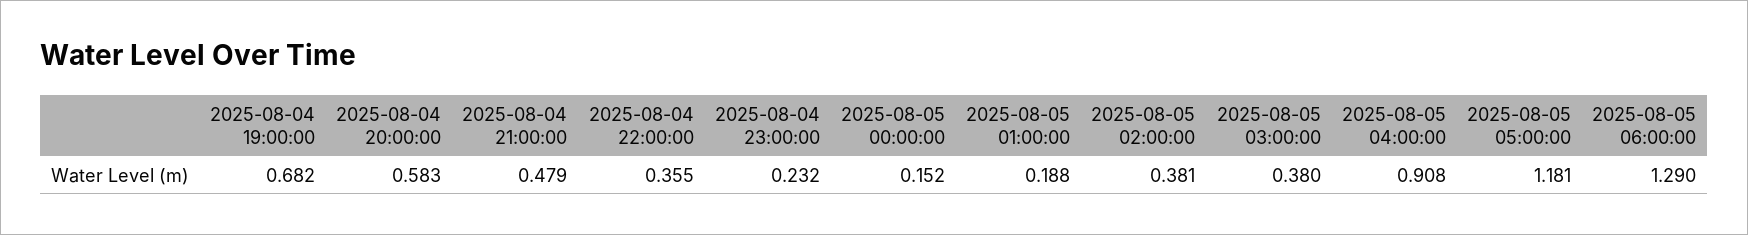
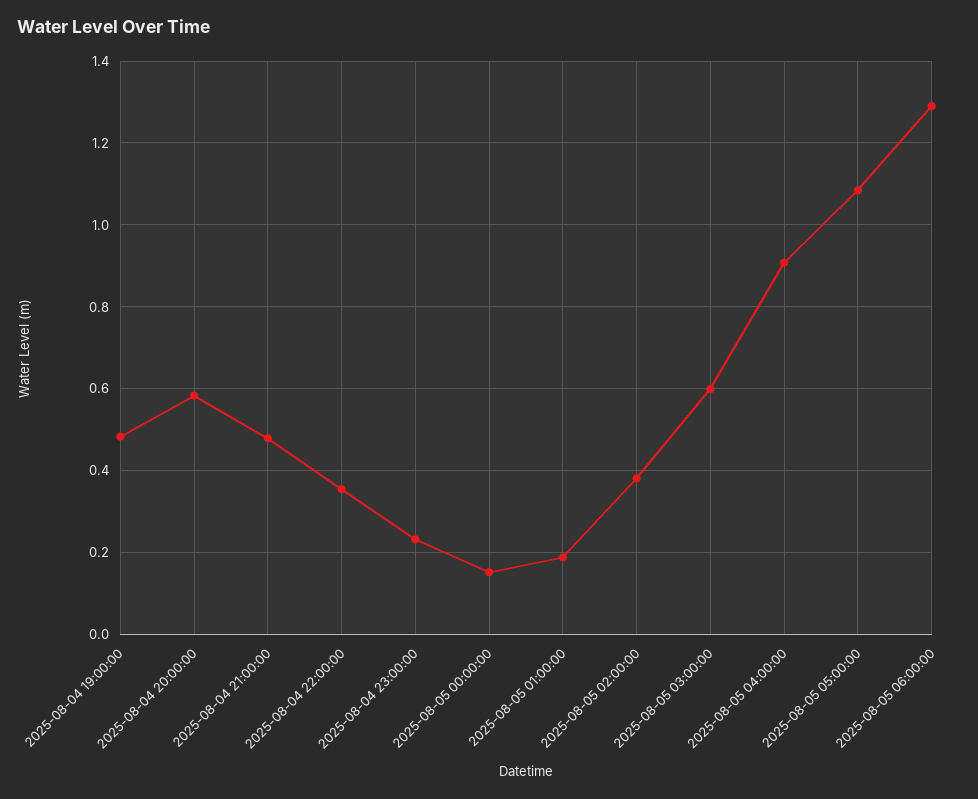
  {
-   "2025-08-04 19:00:00": 0.682,
+   "2025-08-04 19:00:00": 0.48,
    "2025-08-04 20:00:00": 0.583,
    "2025-08-04 21:00:00": 0.479,
    "2025-08-04 22:00:00": 0.355,
    "2025-08-04 23:00:00": 0.232,
    "2025-08-05 00:00:00": 0.152,
    "2025-08-05 01:00:00": 0.188,
    "2025-08-05 02:00:00": 0.381,
-   "2025-08-05 03:00:00": 0.38,
+   "2025-08-05 03:00:00": 0.6,
    "2025-08-05 04:00:00": 0.908,
-   "2025-08-05 05:00:00": 1.181,
+   "2025-08-05 05:00:00": 1.08,
    "2025-08-05 06:00:00": 1.29
  }

